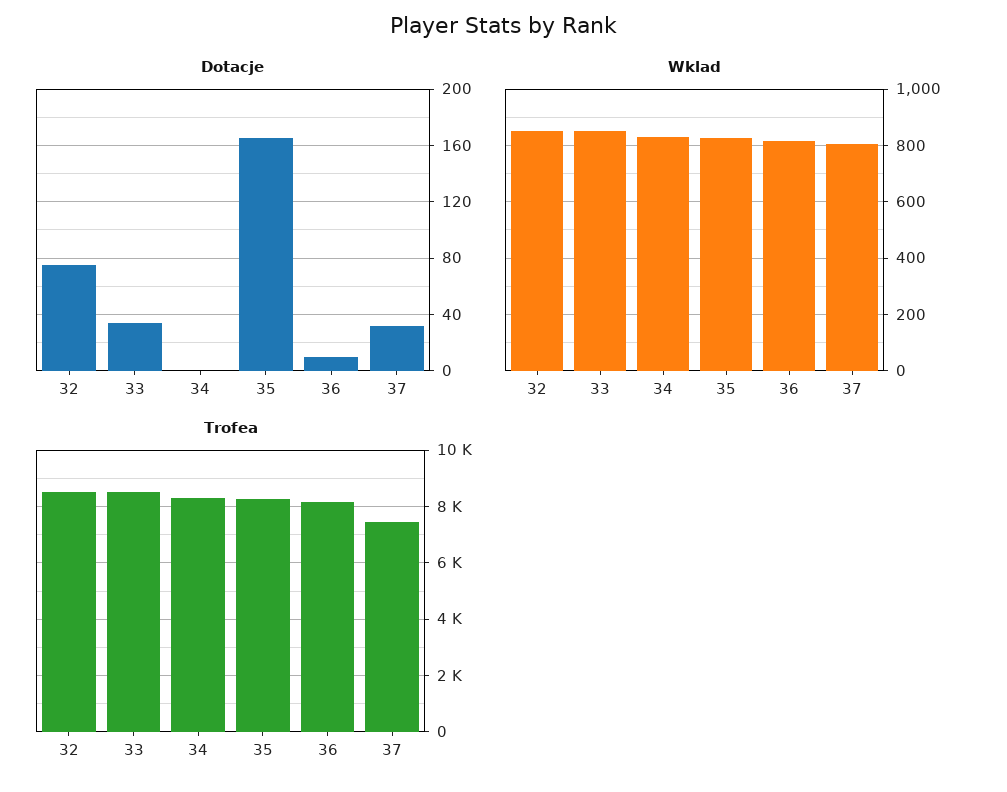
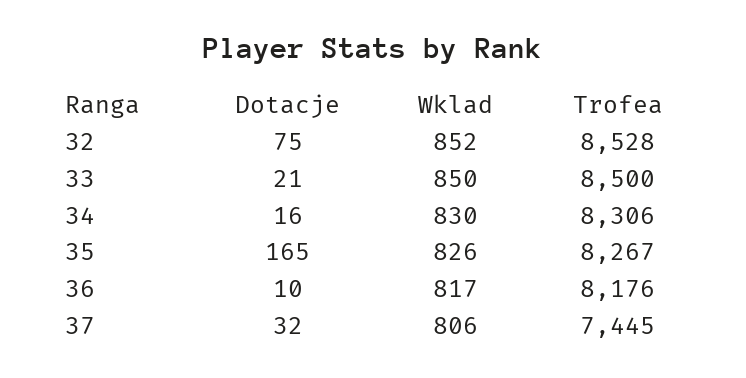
  {
    "Dotacje": {
      "32": 75,
-     "33": 35,
+     "33": 21,
-     "34": 0,
+     "34": 16,
      "35": 165,
      "36": 10,
      "37": 32
    },
    "Wklad": {
      "32": 852,
      "33": 850,
      "34": 830,
      "35": 826,
      "36": 817,
      "37": 806
    },
    "Trofea": {
      "32": 8528,
      "33": 8500,
      "34": 8306,
      "35": 8267,
      "36": 8176,
      "37": 7445
    }
  }

